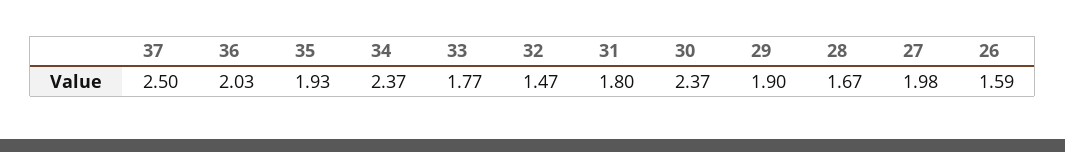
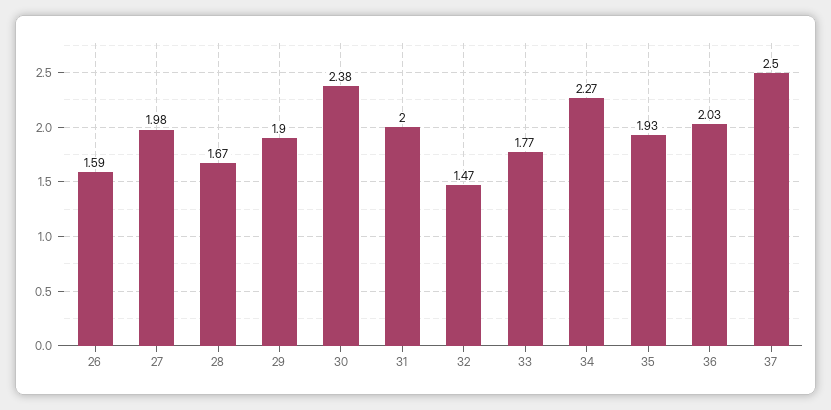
  {
    "37": 2.5,
    "36": 2.03,
    "35": 1.93,
-   "34": 2.37,
+   "34": 2.27,
    "33": 1.77,
    "32": 1.47,
-   "31": 1.8,
+   "31": 2,
-   "30": 2.37,
+   "30": 2.38,
    "29": 1.9,
    "28": 1.67,
    "27": 1.98,
    "26": 1.59
  }

